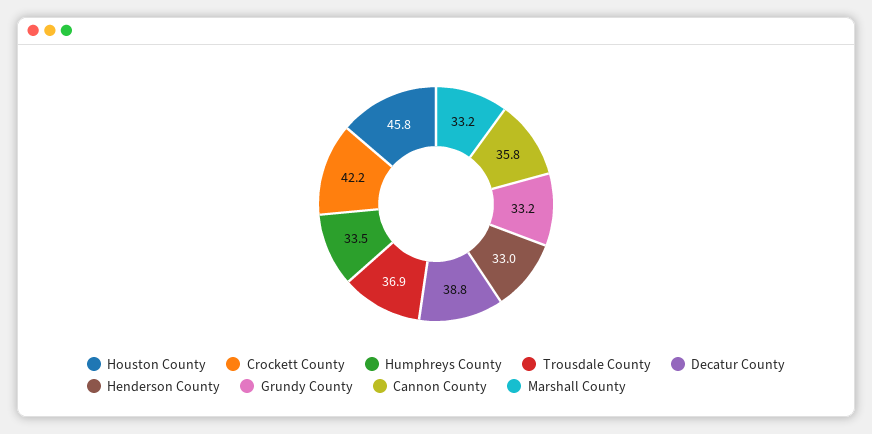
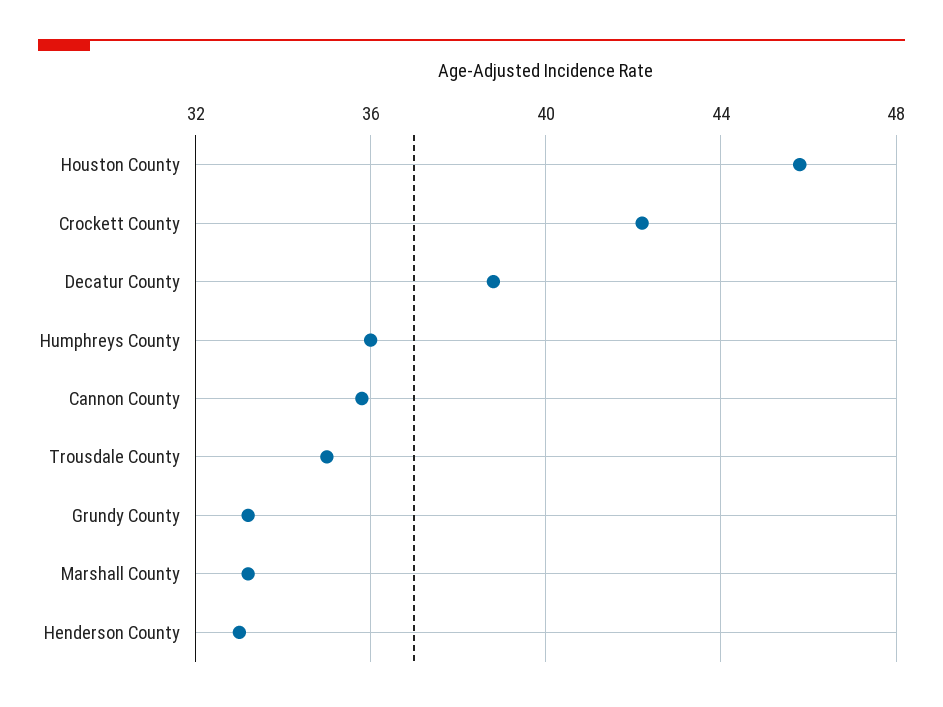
  {
    "Houston County": 45.8,
    "Crockett County": 42.2,
-   "Humphreys County": 33.5,
+   "Humphreys County": 36,
-   "Trousdale County": 36.9,
+   "Trousdale County": 35,
    "Decatur County": 38.8,
    "Henderson County": 33,
    "Grundy County": 33.2,
    "Cannon County": 35.8,
    "Marshall County": 33.2
  }

